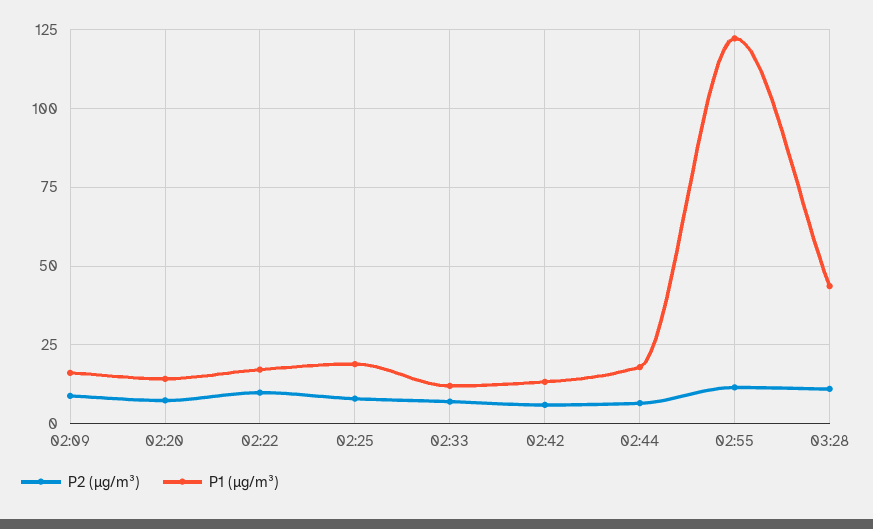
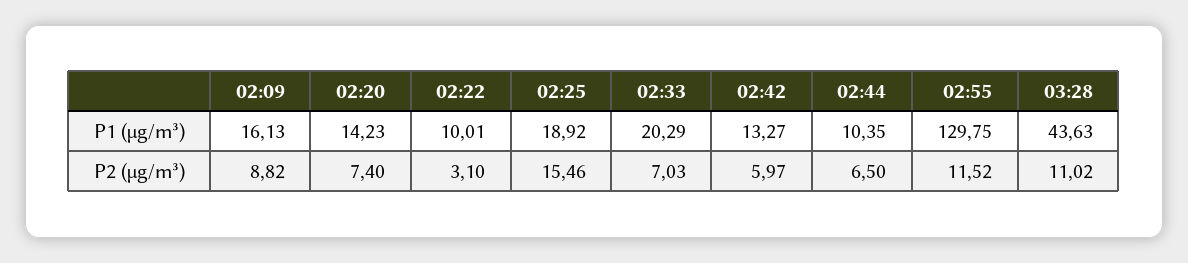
  {
    "P2 (µg/m³)": {
      "02:09": 8.82,
      "02:20": 7.4,
-     "02:22": 10,
+     "02:22": 3.1,
-     "02:25": 7.5,
+     "02:25": 15.46,
      "02:33": 7.03,
      "02:42": 5.97,
      "02:44": 6.5,
      "02:55": 11.52,
      "03:28": 11.02
    },
    "P1 (µg/m³)": {
      "02:09": 16.13,
      "02:20": 14.23,
-     "02:22": 17.5,
+     "02:22": 10.01,
      "02:25": 18.92,
-     "02:33": 12.5,
+     "02:33": 20.29,
      "02:42": 13.27,
-     "02:44": 17.5,
+     "02:44": 10.35,
-     "02:55": 122.5,
+     "02:55": 129.75,
      "03:28": 43.63
    }
  }

